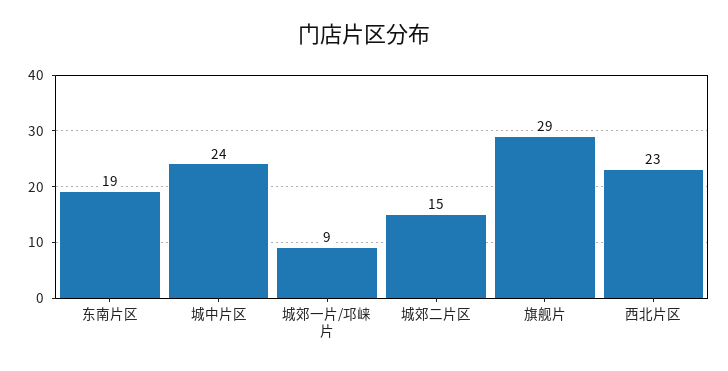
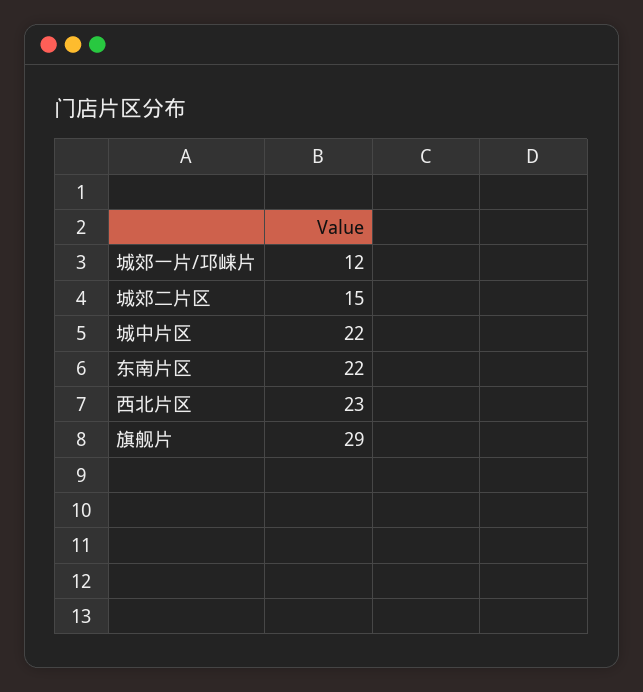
  {
-   "东南片区": 19,
+   "东南片区": 22,
-   "城中片区": 24,
+   "城中片区": 22,
-   "城郊一片/邛崃片": 9,
+   "城郊一片/邛崃片": 12,
    "城郊二片区": 15,
    "旗舰片": 29,
    "西北片区": 23
  }

